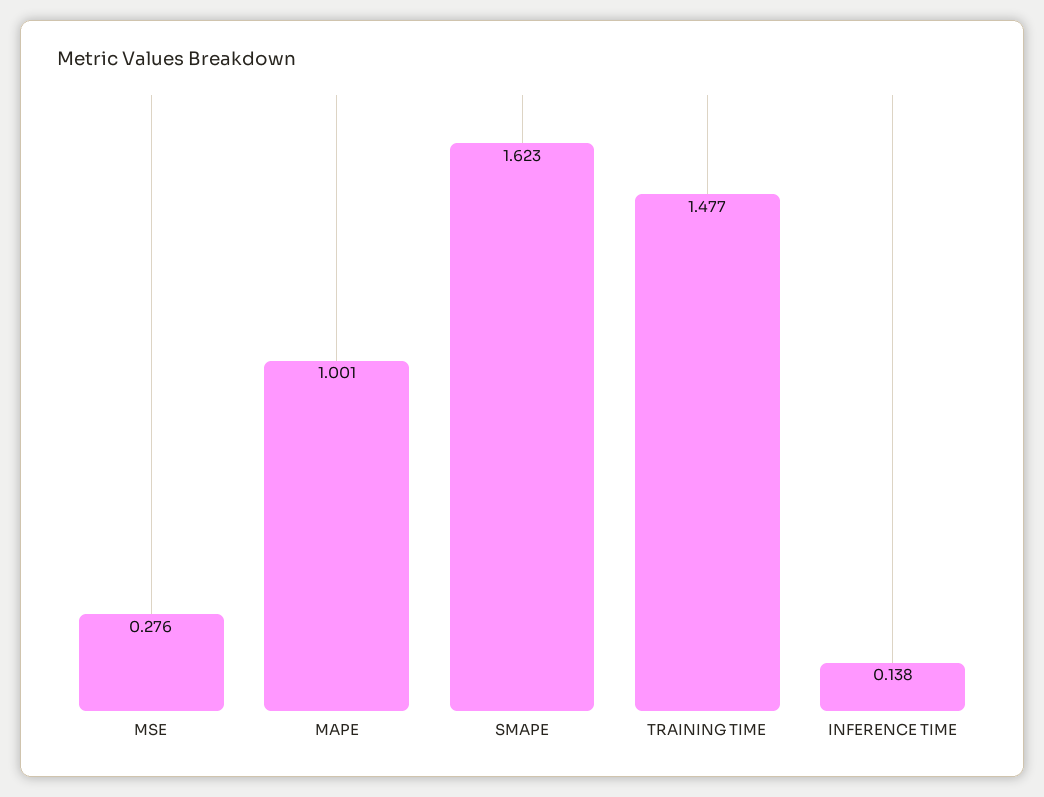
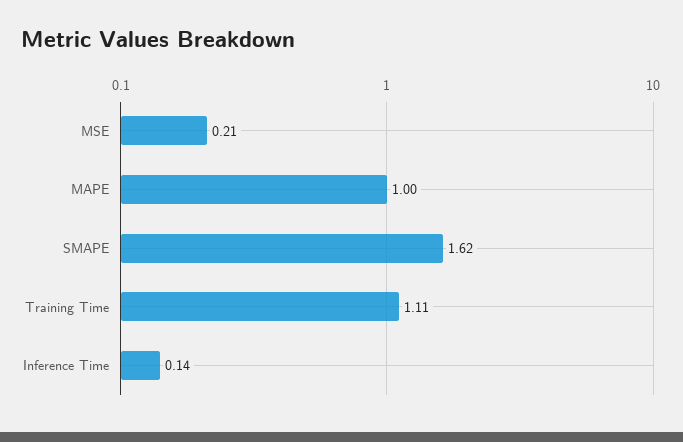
  {
-   "MSE": 0.276,
+   "MSE": 0.21,
    "MAPE": 1.001,
    "SMAPE": 1.623,
-   "TRAINING TIME": 1.477,
+   "TRAINING TIME": 1.11,
    "INFERENCE TIME": 0.138
  }

